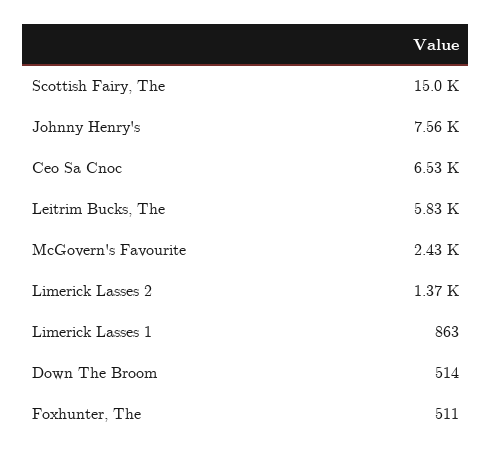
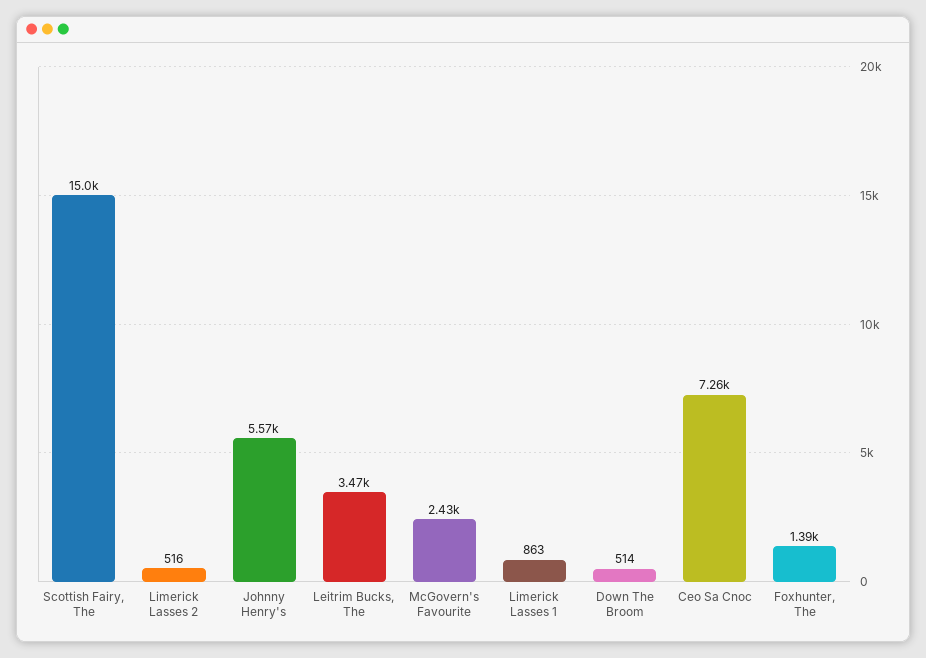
  {
    "Scottish Fairy, The": 15000,
-   "Johnny Henry's": 7560,
+   "Johnny Henry's": 5570,
-   "Ceo Sa Cnoc": 6530,
+   "Ceo Sa Cnoc": 7260,
-   "Leitrim Bucks, The": 5830,
+   "Leitrim Bucks, The": 3470,
    "McGovern's Favourite": 2430,
-   "Limerick Lasses 2": 1370,
+   "Limerick Lasses 2": 516,
    "Limerick Lasses 1": 863,
    "Down The Broom": 514,
-   "Foxhunter, The": 511
+   "Foxhunter, The": 1390
  }

